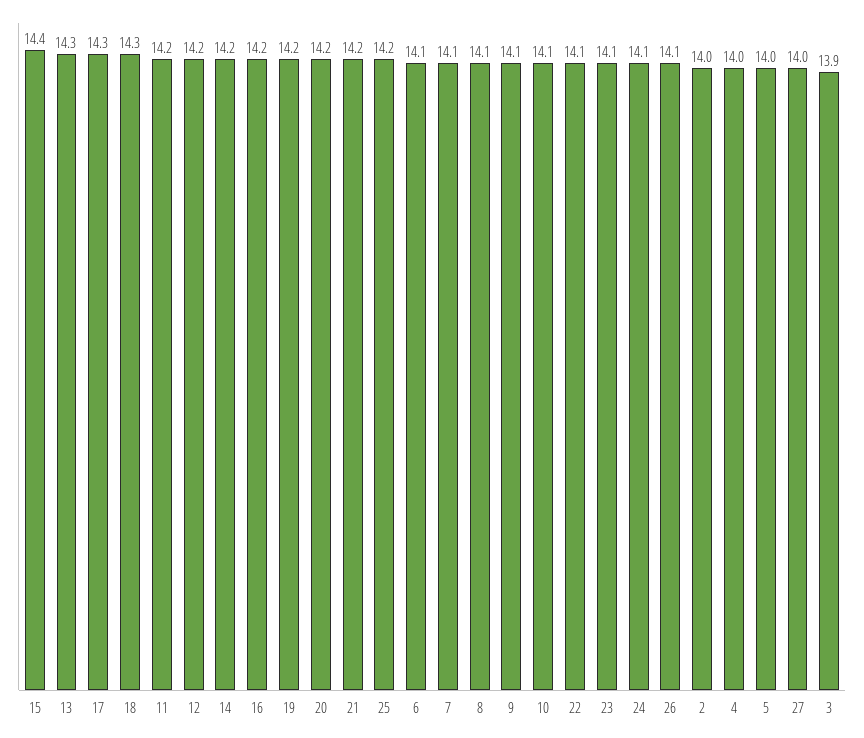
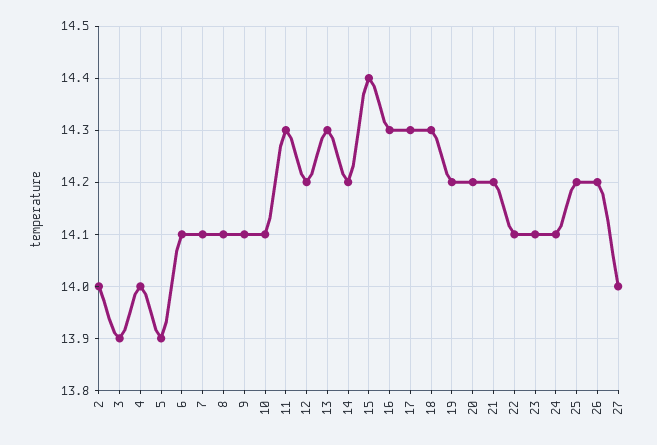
  {
    "15": 14.4,
    "13": 14.3,
    "17": 14.3,
    "18": 14.3,
-   "11": 14.2,
+   "11": 14.3,
    "12": 14.2,
    "14": 14.2,
-   "16": 14.2,
+   "16": 14.3,
    "19": 14.2,
    "20": 14.2,
    "21": 14.2,
    "25": 14.2,
    "6": 14.1,
    "7": 14.1,
    "8": 14.1,
    "9": 14.1,
    "10": 14.1,
    "22": 14.1,
    "23": 14.1,
    "24": 14.1,
-   "26": 14.1,
+   "26": 14.2,
    "2": 14,
    "4": 14,
-   "5": 14,
+   "5": 13.9,
    "27": 14,
    "3": 13.9
  }

